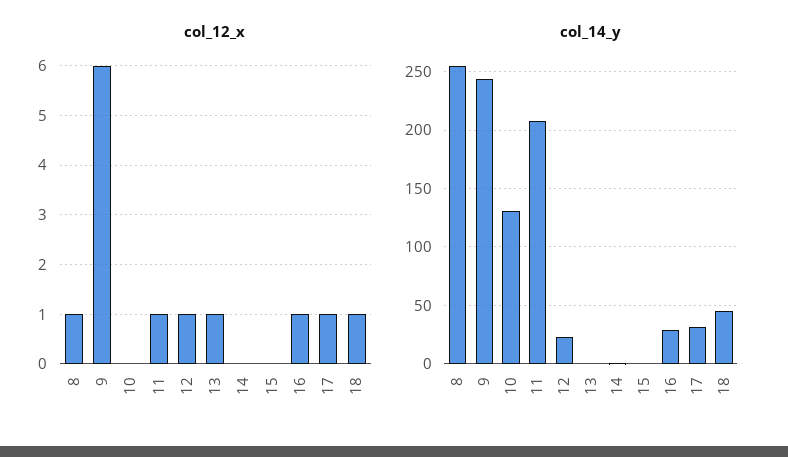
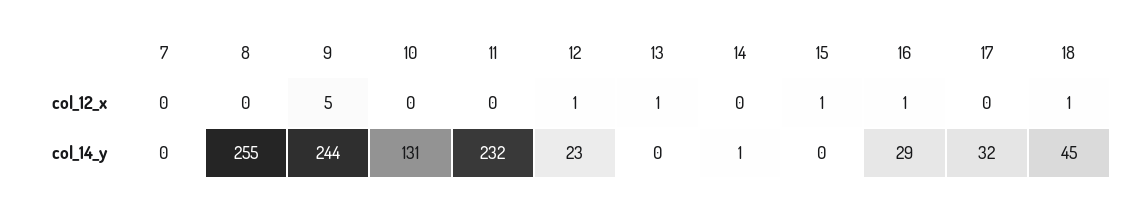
  {
    "col_12_x": {
-     "8": 1,
+     "8": 0,
-     "9": 6,
+     "9": 5,
      "10": 0,
-     "11": 1,
+     "11": 0,
      "12": 1,
      "13": 1,
      "14": 0,
-     "15": 0,
+     "15": 1,
      "16": 1,
-     "17": 1,
+     "17": 0,
-     "18": 1
+     "18": 1,
+     "7": 0
    },
    "col_14_y": {
      "8": 255,
      "9": 244,
      "10": 131,
-     "11": 210,
+     "11": 232,
      "12": 23,
      "13": 0,
      "14": 1,
      "15": 0,
      "16": 29,
      "17": 32,
-     "18": 45
+     "18": 45,
+     "7": 0
    }
  }

